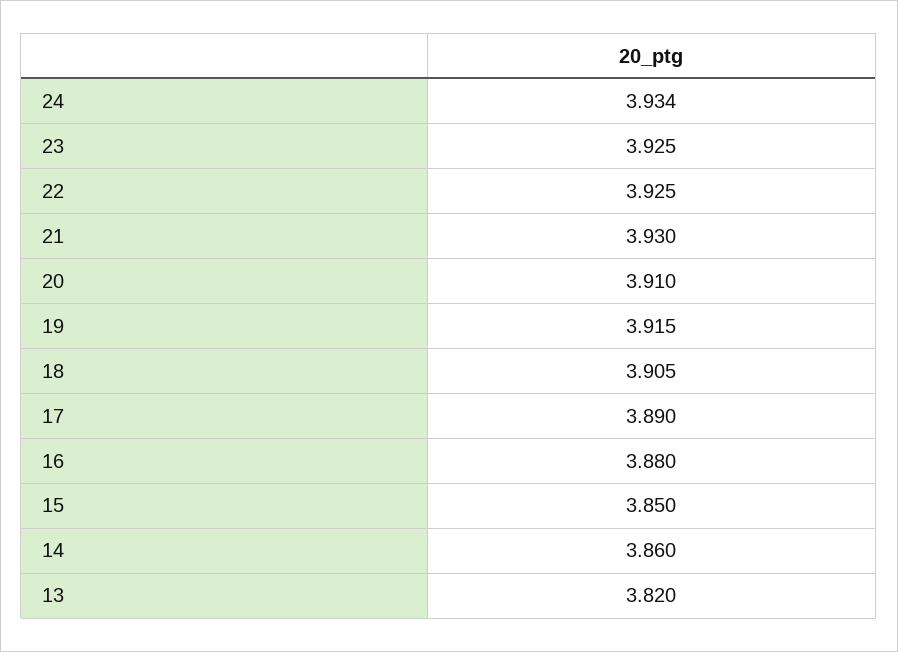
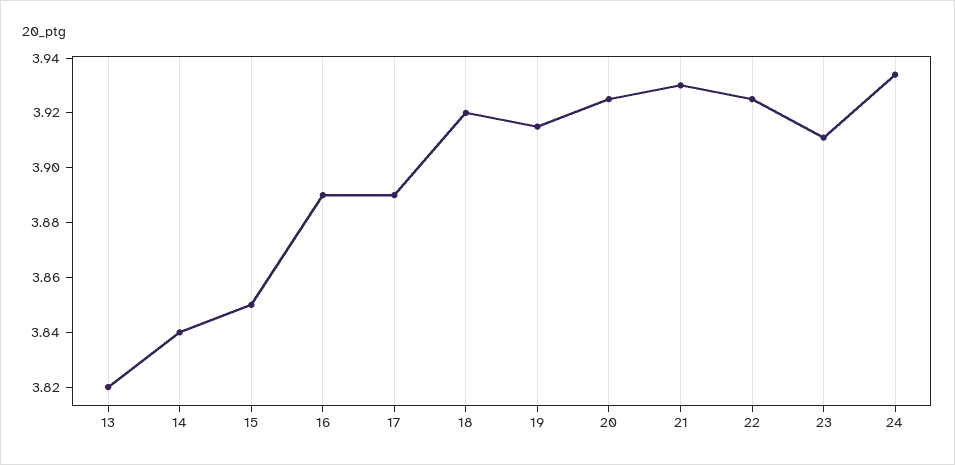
  {
    "24": 3.934,
-   "23": 3.925,
+   "23": 3.91,
    "22": 3.925,
    "21": 3.93,
-   "20": 3.91,
+   "20": 3.925,
    "19": 3.915,
-   "18": 3.905,
+   "18": 3.92,
    "17": 3.89,
-   "16": 3.88,
+   "16": 3.89,
    "15": 3.85,
-   "14": 3.86,
+   "14": 3.84,
    "13": 3.82
  }

